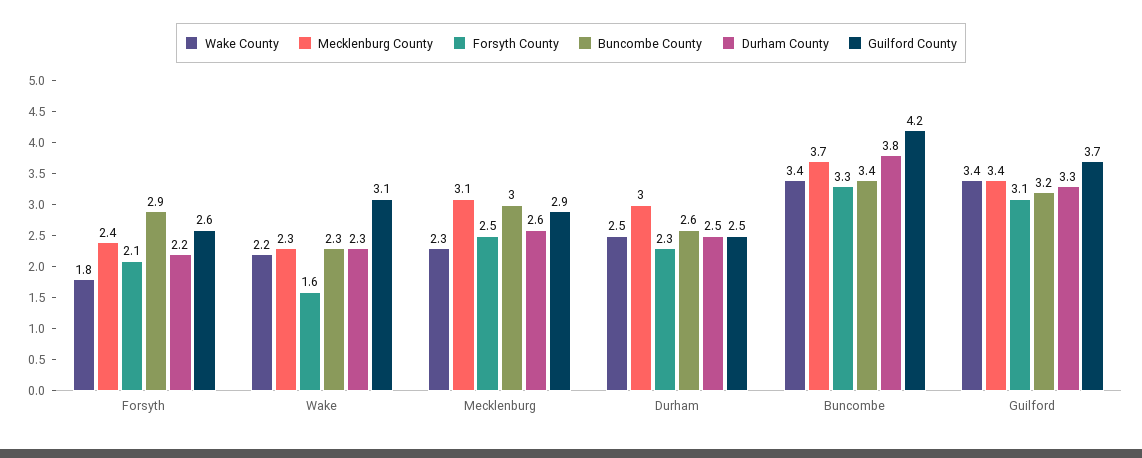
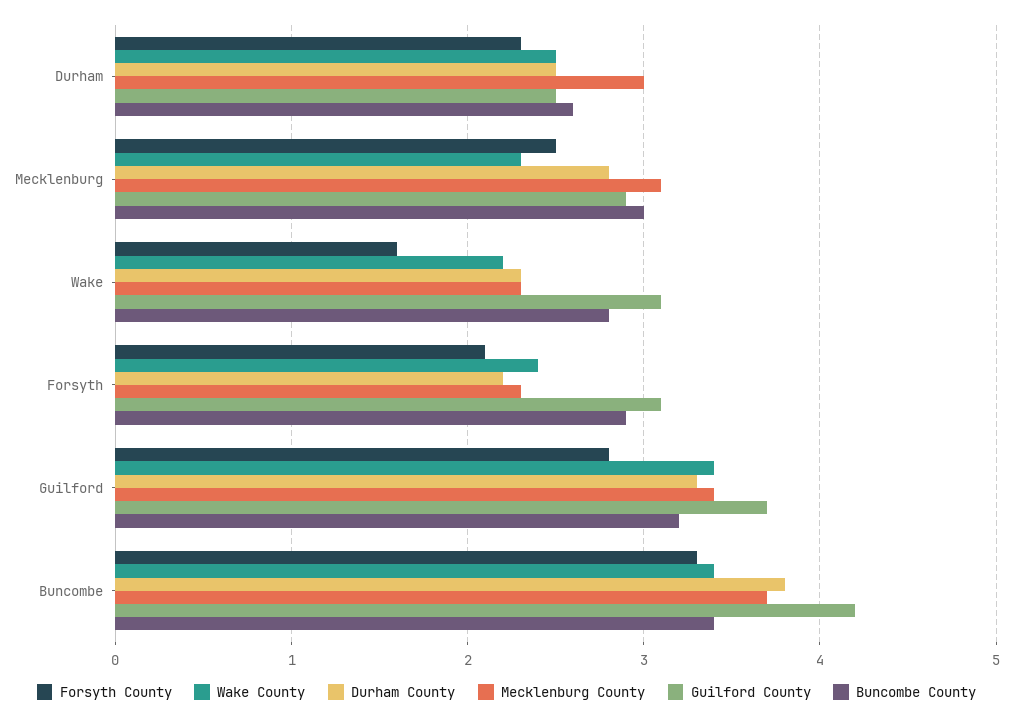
  {
    "Wake County": {
-     "Forsyth": 1.8,
+     "Forsyth": 2.4,
      "Wake": 2.2,
      "Mecklenburg": 2.3,
      "Durham": 2.5,
      "Buncombe": 3.4,
      "Guilford": 3.4
    },
    "Mecklenburg County": {
-     "Forsyth": 2.4,
+     "Forsyth": 2.3,
      "Wake": 2.3,
      "Mecklenburg": 3.1,
      "Durham": 3,
      "Buncombe": 3.7,
      "Guilford": 3.4
    },
    "Forsyth County": {
      "Forsyth": 2.1,
      "Wake": 1.6,
      "Mecklenburg": 2.5,
      "Durham": 2.3,
      "Buncombe": 3.3,
-     "Guilford": 3.1
+     "Guilford": 2.8
    },
    "Buncombe County": {
      "Forsyth": 2.9,
-     "Wake": 2.3,
+     "Wake": 2.8,
      "Mecklenburg": 3,
      "Durham": 2.6,
      "Buncombe": 3.4,
      "Guilford": 3.2
    },
    "Durham County": {
      "Forsyth": 2.2,
      "Wake": 2.3,
-     "Mecklenburg": 2.6,
+     "Mecklenburg": 2.8,
      "Durham": 2.5,
      "Buncombe": 3.8,
      "Guilford": 3.3
    },
    "Guilford County": {
-     "Forsyth": 2.6,
+     "Forsyth": 3.1,
      "Wake": 3.1,
      "Mecklenburg": 2.9,
      "Durham": 2.5,
      "Buncombe": 4.2,
      "Guilford": 3.7
    }
  }

